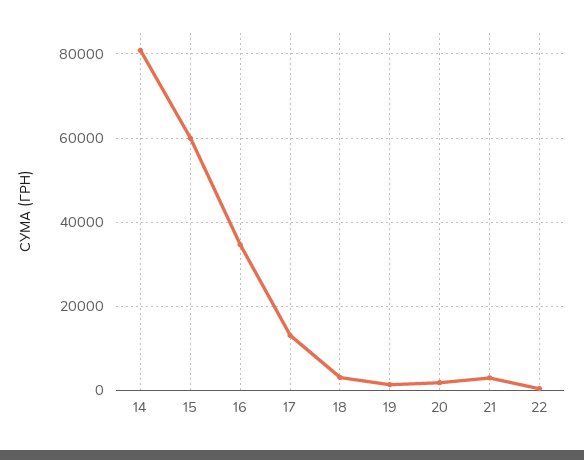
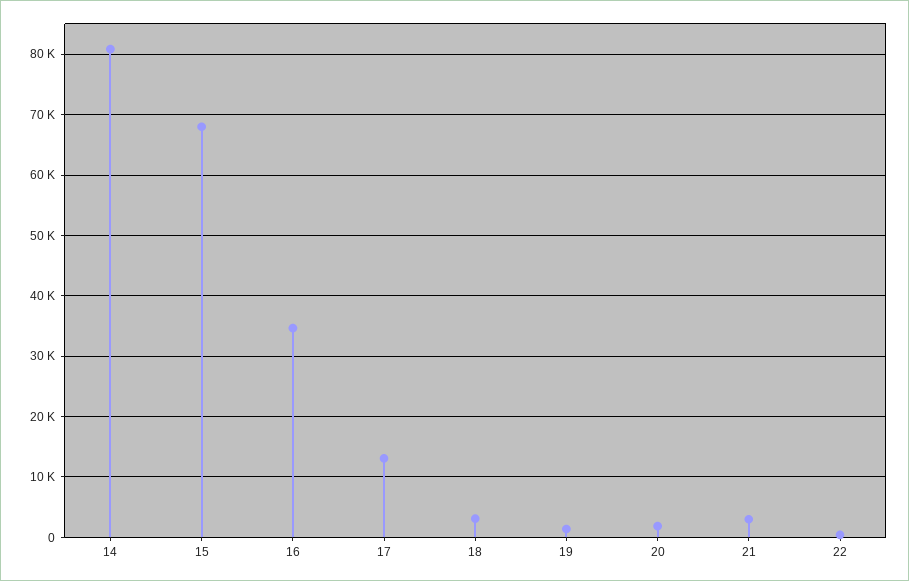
  {
    "14": 81000,
-   "15": 60000,
+   "15": 68000,
    "16": 35000,
    "17": 13000,
    "18": 3000,
    "19": 1000,
    "20": 2000,
    "21": 3000,
    "22": 0
  }

